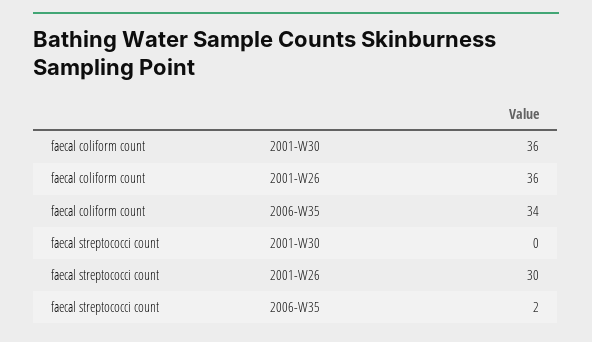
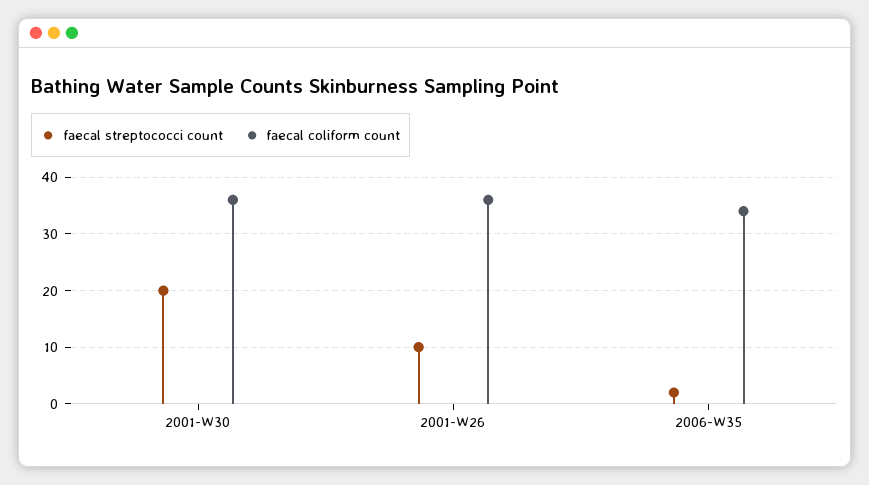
  {
    "faecal coliform count": {
      "2001-W30": 36,
      "2001-W26": 36,
      "2006-W35": 34
    },
    "faecal streptococci count": {
-     "2001-W30": 0,
+     "2001-W30": 20,
-     "2001-W26": 30,
+     "2001-W26": 10,
      "2006-W35": 2
    }
  }

